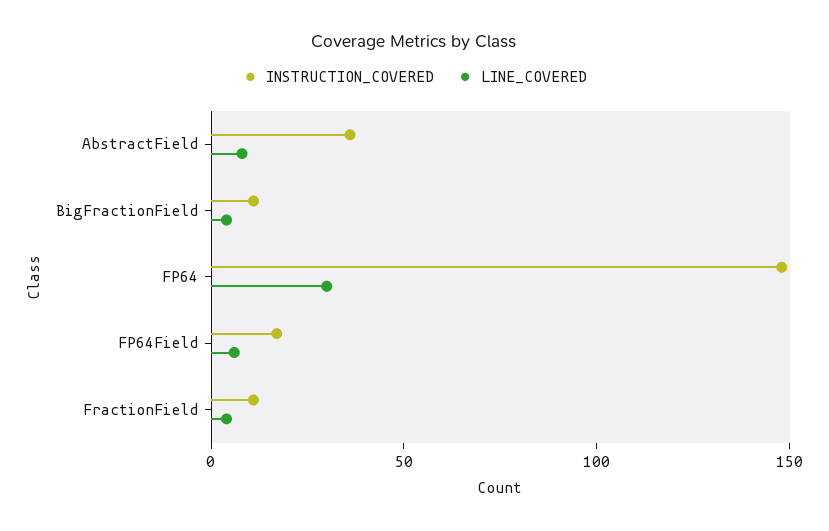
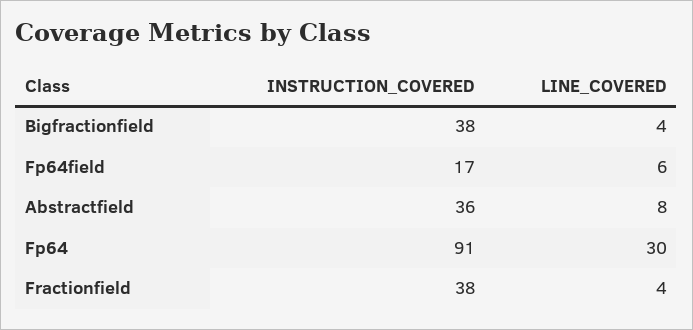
  {
    "INSTRUCTION_COVERED": {
      "AbstractField": 36,
-     "BigFractionField": 10,
+     "BigFractionField": 38,
-     "FP64": 150,
+     "FP64": 91,
      "FP64Field": 17,
-     "FractionField": 10
+     "FractionField": 38
    },
    "LINE_COVERED": {
      "AbstractField": 8,
      "BigFractionField": 4,
      "FP64": 30,
      "FP64Field": 6,
      "FractionField": 4
    }
  }

